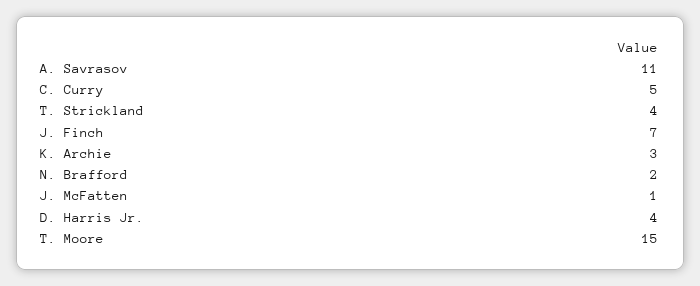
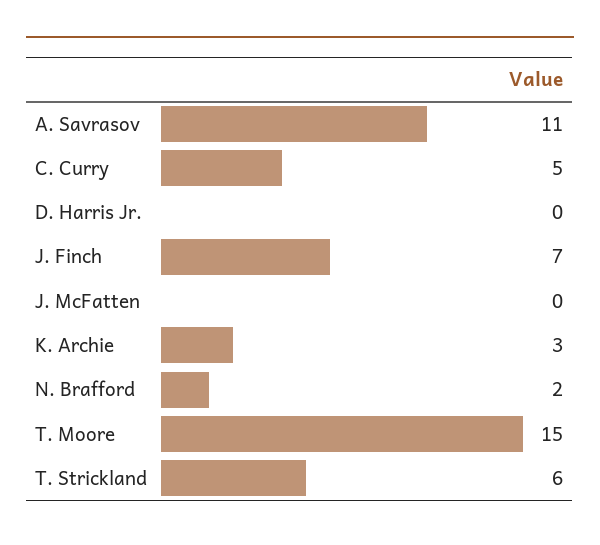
  {
    "A. Savrasov": 11,
    "C. Curry": 5,
-   "T. Strickland": 4,
+   "T. Strickland": 6,
    "J. Finch": 7,
    "K. Archie": 3,
    "N. Brafford": 2,
-   "J. McFatten": 1,
+   "J. McFatten": 0,
-   "D. Harris Jr.": 4,
+   "D. Harris Jr.": 0,
    "T. Moore": 15
  }

